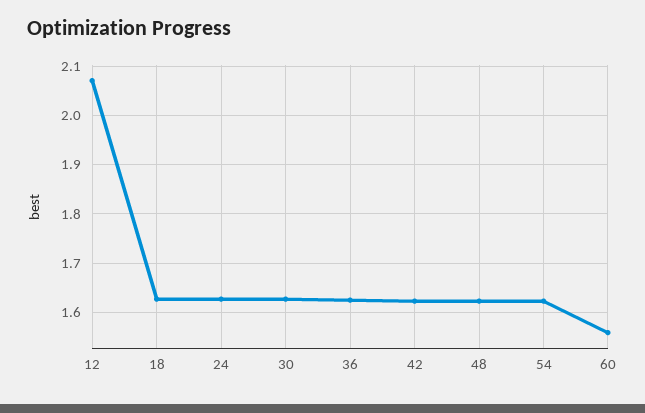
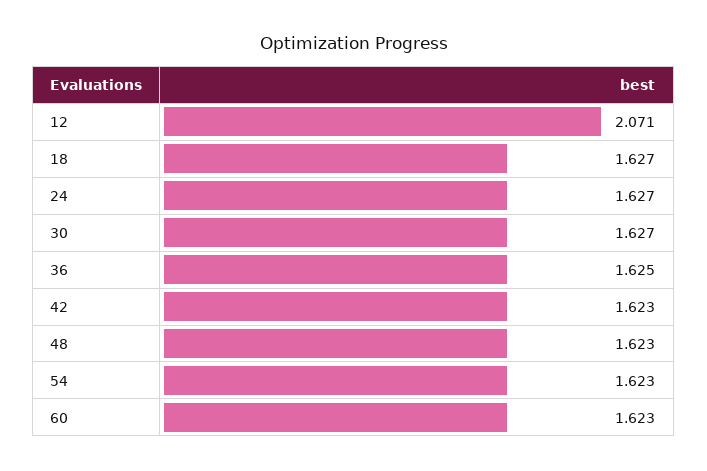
  {
    "12": 2.071,
    "18": 1.627,
    "24": 1.627,
    "30": 1.627,
    "36": 1.625,
    "42": 1.623,
    "48": 1.623,
    "54": 1.623,
-   "60": 1.56
+   "60": 1.623
  }

